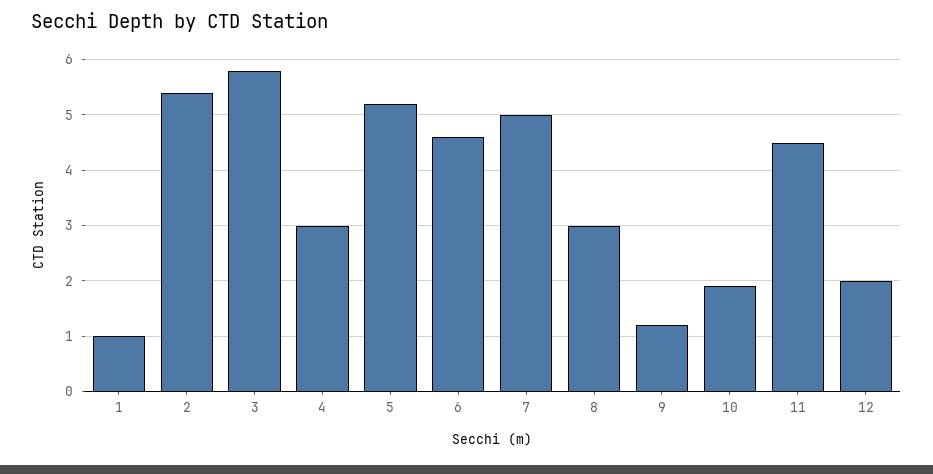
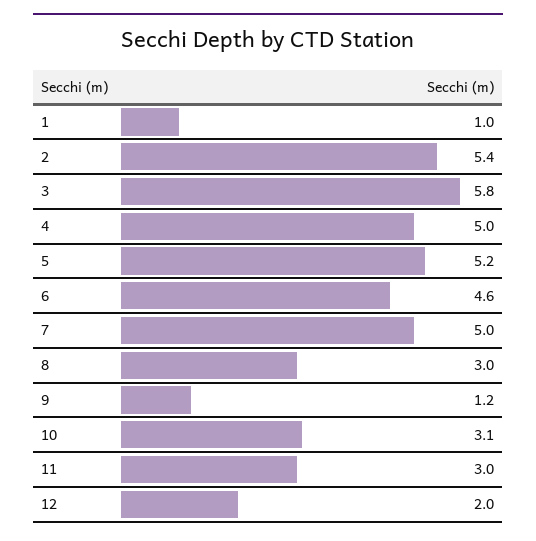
  {
    "1": 1,
    "2": 5.4,
    "3": 5.8,
-   "4": 3,
+   "4": 5,
    "5": 5.2,
    "6": 4.6,
    "7": 5,
    "8": 3,
    "9": 1.2,
-   "10": 2,
+   "10": 3.1,
-   "11": 4.5,
+   "11": 3,
    "12": 2
  }

